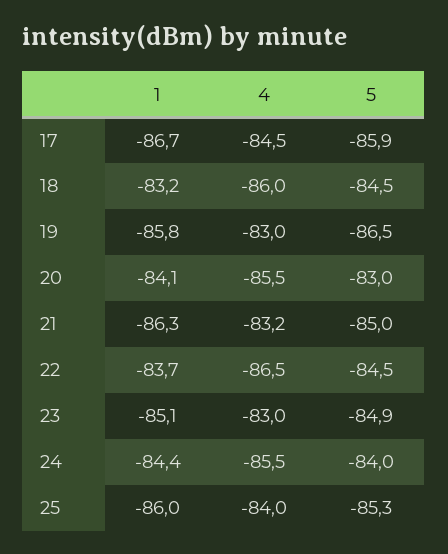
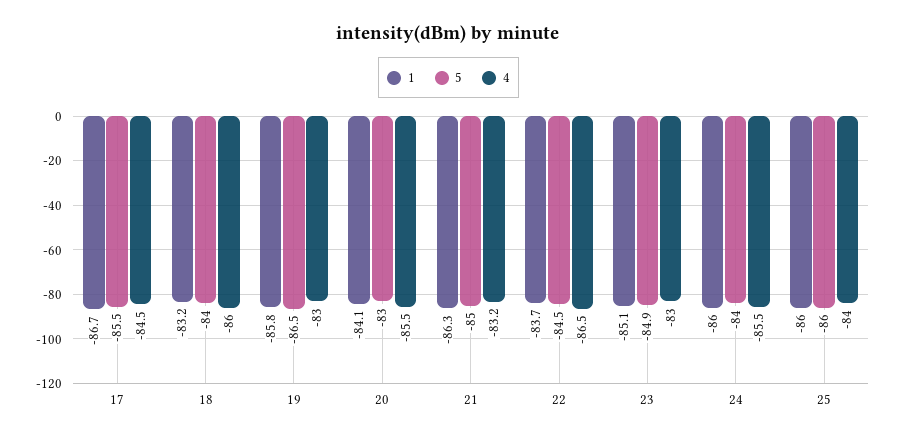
  {
    "1": {
      "17": -86.7,
      "18": -83.2,
      "19": -85.8,
      "20": -84.1,
      "21": -86.3,
      "22": -83.7,
      "23": -85.1,
-     "24": -84.4,
+     "24": -86,
      "25": -86
    },
    "4": {
      "17": -84.5,
      "18": -86,
      "19": -83,
      "20": -85.5,
      "21": -83.2,
      "22": -86.5,
      "23": -83,
      "24": -85.5,
      "25": -84
    },
    "5": {
-     "17": -85.9,
+     "17": -85.5,
-     "18": -84.5,
+     "18": -84,
      "19": -86.5,
      "20": -83,
      "21": -85,
      "22": -84.5,
      "23": -84.9,
      "24": -84,
-     "25": -85.3
+     "25": -86
    }
  }

